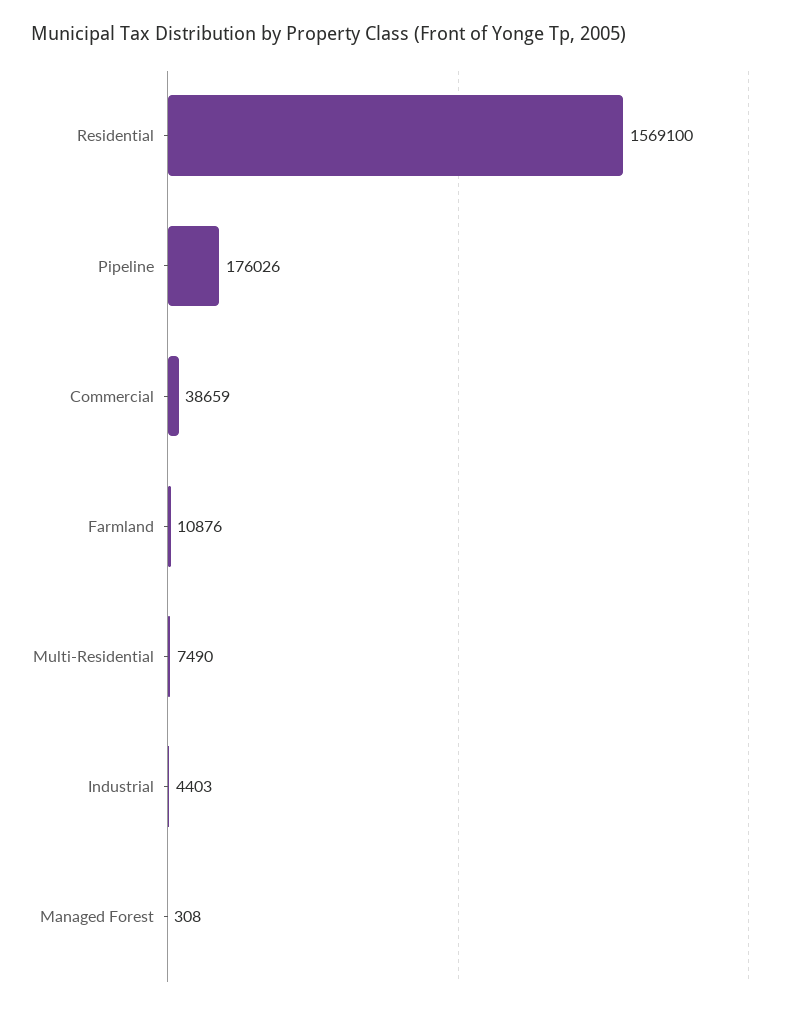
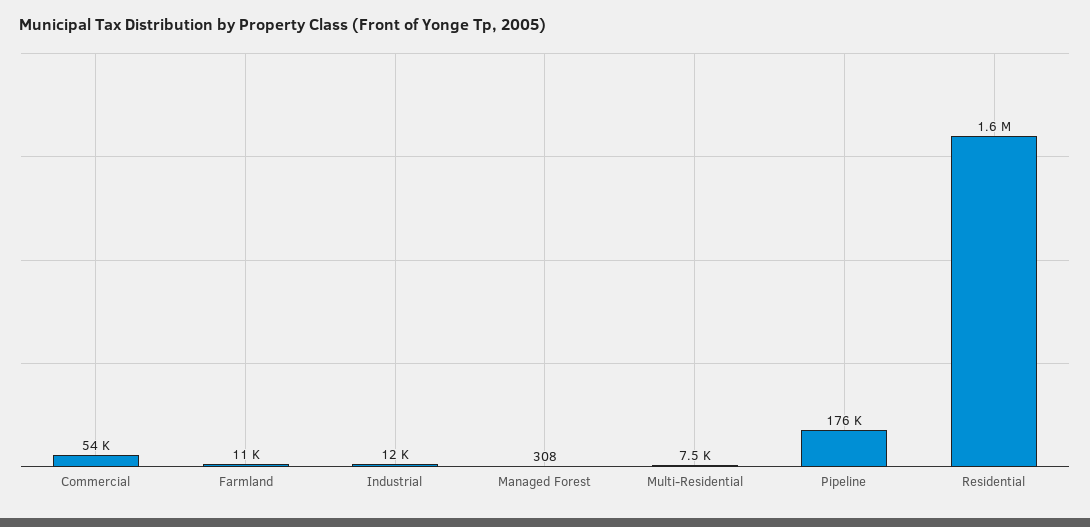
  {
    "Residential": 1569100,
    "Pipeline": 176026,
-   "Commercial": 38659,
+   "Commercial": 54000,
    "Farmland": 10876,
    "Multi-Residential": 7490,
-   "Industrial": 4403,
+   "Industrial": 12000,
    "Managed Forest": 308
  }

